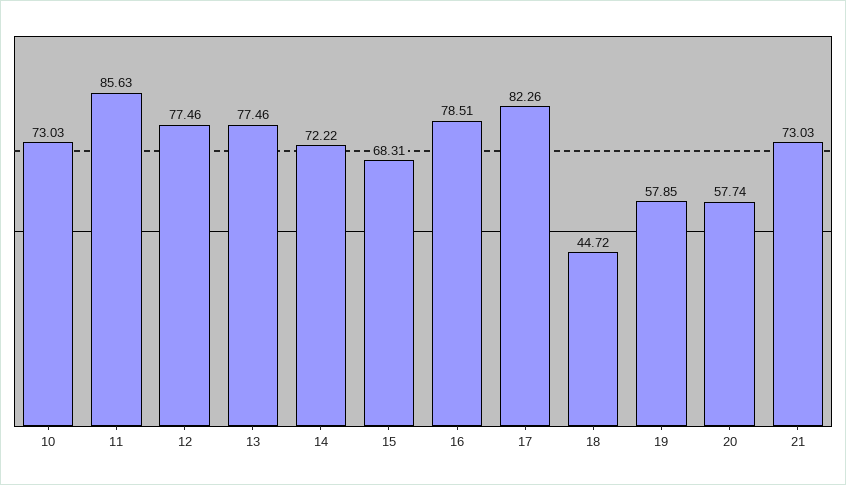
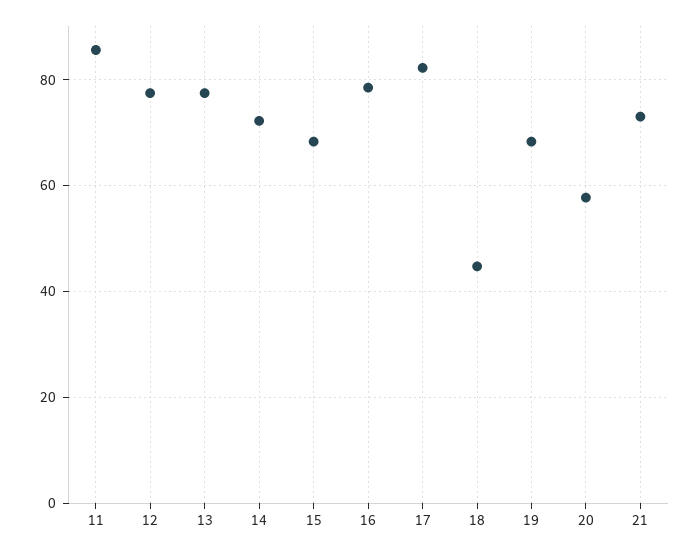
  {
-   "10": 73.03,
    "11": 85.63,
    "12": 77.46,
    "13": 77.46,
    "14": 72.22,
    "15": 68.31,
    "16": 78.51,
    "17": 82.26,
    "18": 44.72,
-   "19": 57.85,
+   "19": 68,
    "20": 57.74,
    "21": 73.03
  }

